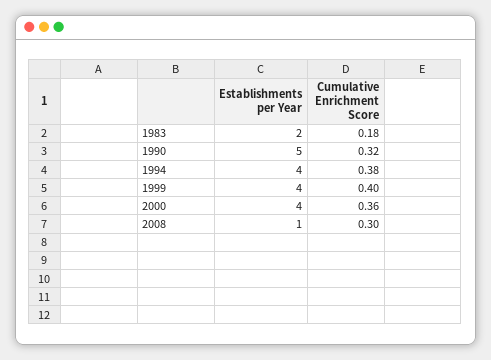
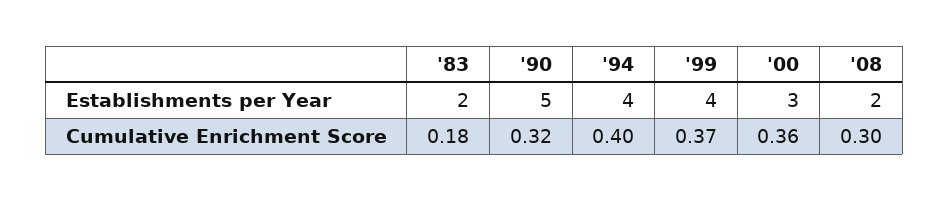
  {
    "Establishments per Year": {
      "1983": 2,
      "1990": 5,
      "1994": 4,
      "1999": 4,
-     "2000": 4,
+     "2000": 3,
-     "2008": 1
+     "2008": 2
    },
    "Cumulative Enrichment Score": {
      "1983": 0.18,
      "1990": 0.32,
-     "1994": 0.38,
+     "1994": 0.4,
-     "1999": 0.4,
+     "1999": 0.37,
      "2000": 0.36,
      "2008": 0.3
    }
  }

